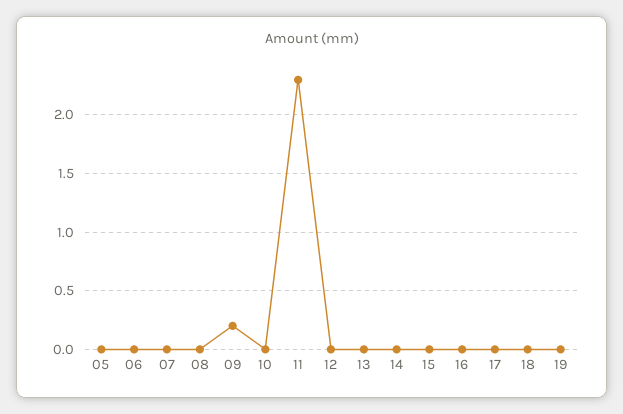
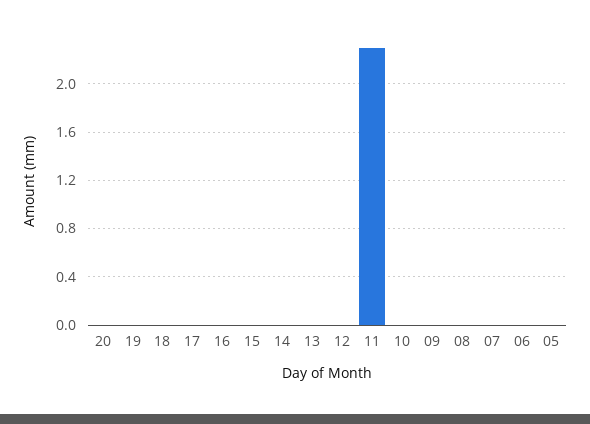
  {
    "05": 0,
    "06": 0,
    "07": 0,
    "08": 0,
-   "09": 0.2,
+   "09": 0,
    "10": 0,
    "11": 2.3,
    "12": 0,
    "13": 0,
    "14": 0,
    "15": 0,
    "16": 0,
    "17": 0,
    "18": 0,
-   "19": 0
+   "19": 0,
+   "20": 0
  }

